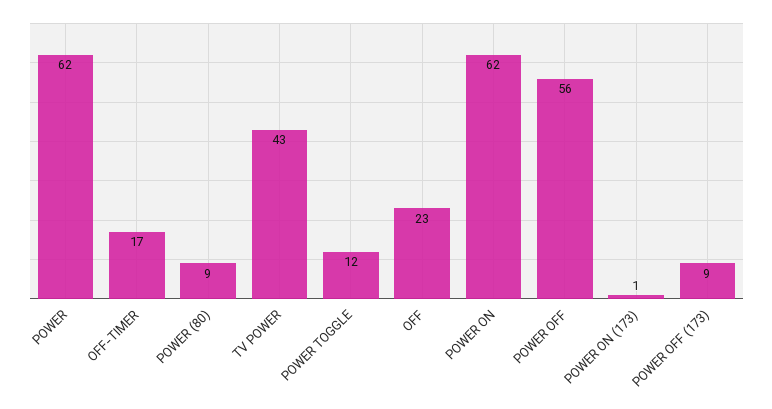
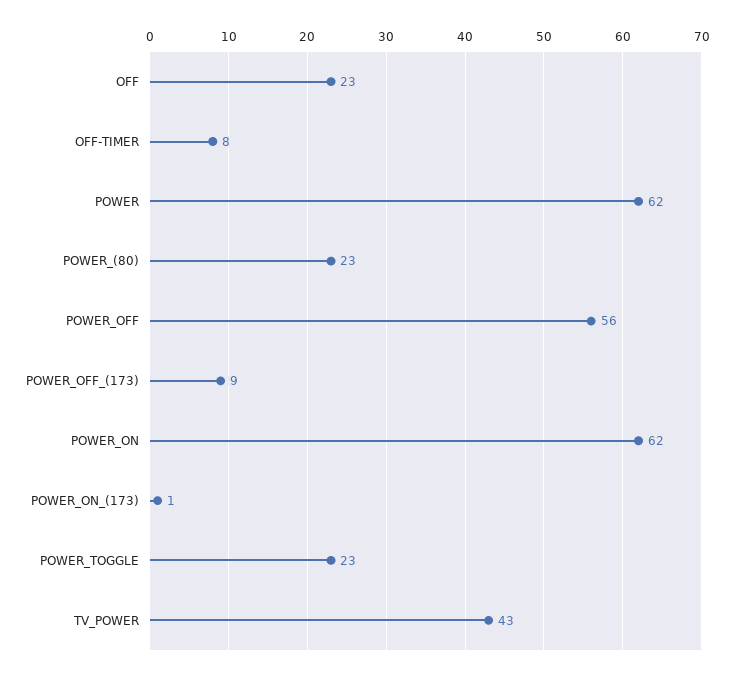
  {
    "POWER": 62,
-   "OFF-TIMER": 17,
+   "OFF-TIMER": 8,
-   "POWER (80)": 9,
+   "POWER (80)": 23,
    "TV POWER": 43,
-   "POWER TOGGLE": 12,
+   "POWER TOGGLE": 23,
    "OFF": 23,
    "POWER ON": 62,
    "POWER OFF": 56,
    "POWER ON (173)": 1,
    "POWER OFF (173)": 9
  }

